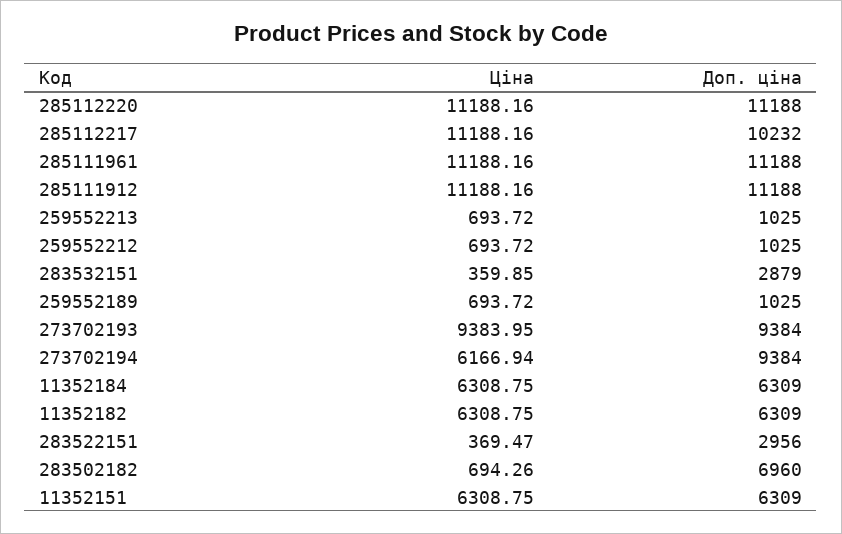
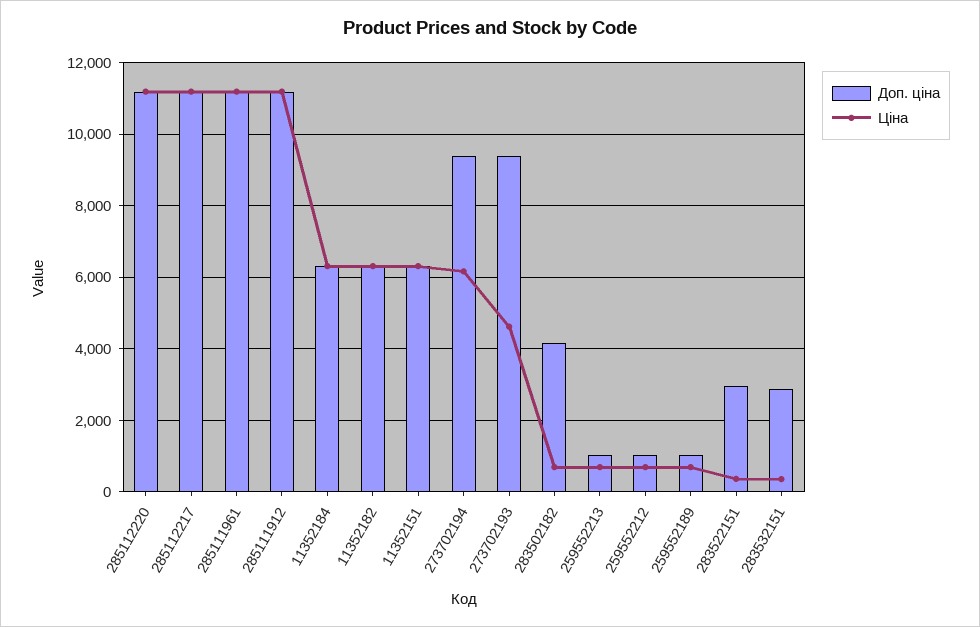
  {
    "Ціна": {
      "285112220": 11188.16,
      "285112217": 11188.16,
      "285111961": 11188.16,
      "285111912": 11188.16,
      "259552213": 693.72,
      "259552212": 693.72,
      "283532151": 359.85,
      "259552189": 693.72,
-     "273702193": 9383.95,
+     "273702193": 4600,
      "273702194": 6166.94,
      "11352184": 6308.75,
      "11352182": 6308.75,
      "283522151": 369.47,
      "283502182": 694.26,
      "11352151": 6308.75
    },
    "Доп. ціна": {
      "285112220": 11188,
-     "285112217": 10232,
+     "285112217": 11200,
      "285111961": 11188,
      "285111912": 11188,
      "259552213": 1025,
      "259552212": 1025,
      "283532151": 2879,
      "259552189": 1025,
      "273702193": 9384,
      "273702194": 9384,
      "11352184": 6309,
      "11352182": 6309,
      "283522151": 2956,
-     "283502182": 6960,
+     "283502182": 4200,
      "11352151": 6309
    }
  }

